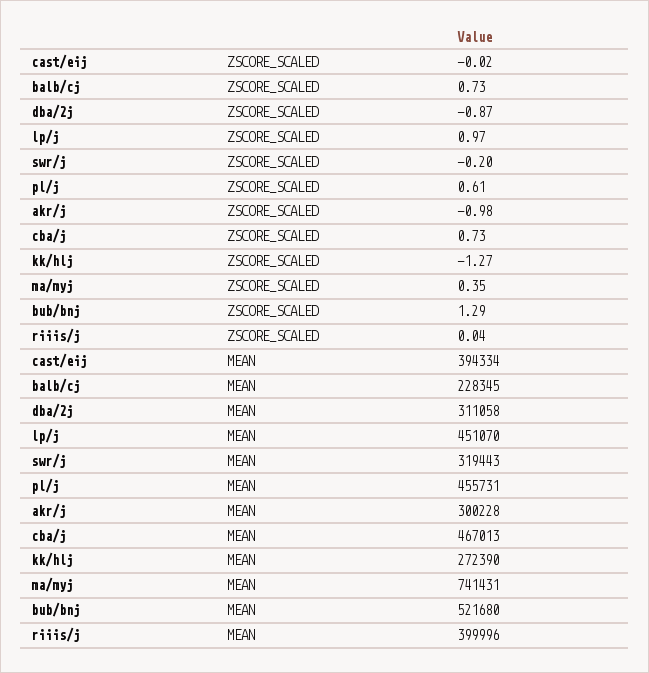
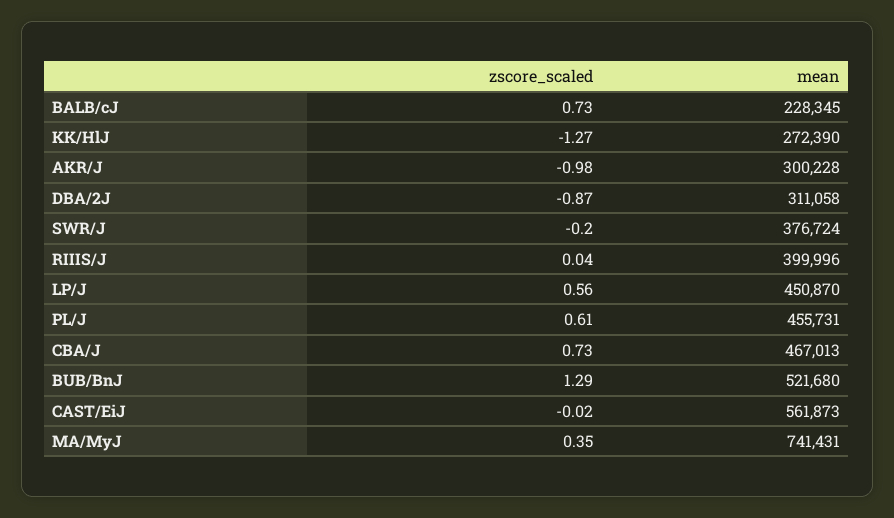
  {
    "cast/eij": {
      "ZSCORE_SCALED": -0.02,
-     "MEAN": 394334
+     "MEAN": 561873
    },
    "balb/cj": {
      "ZSCORE_SCALED": 0.73,
      "MEAN": 228345
    },
    "dba/2j": {
      "ZSCORE_SCALED": -0.87,
      "MEAN": 311058
    },
    "lp/j": {
-     "ZSCORE_SCALED": 0.97,
+     "ZSCORE_SCALED": 0.56,
-     "MEAN": 451070
+     "MEAN": 450870
    },
    "swr/j": {
      "ZSCORE_SCALED": -0.2,
-     "MEAN": 319443
+     "MEAN": 376724
    },
    "pl/j": {
      "ZSCORE_SCALED": 0.61,
      "MEAN": 455731
    },
    "akr/j": {
      "ZSCORE_SCALED": -0.98,
      "MEAN": 300228
    },
    "cba/j": {
      "ZSCORE_SCALED": 0.73,
      "MEAN": 467013
    },
    "kk/hlj": {
      "ZSCORE_SCALED": -1.27,
      "MEAN": 272390
    },
    "ma/myj": {
      "ZSCORE_SCALED": 0.35,
      "MEAN": 741431
    },
    "bub/bnj": {
      "ZSCORE_SCALED": 1.29,
      "MEAN": 521680
    },
    "riiis/j": {
      "ZSCORE_SCALED": 0.04,
      "MEAN": 399996
    }
  }

